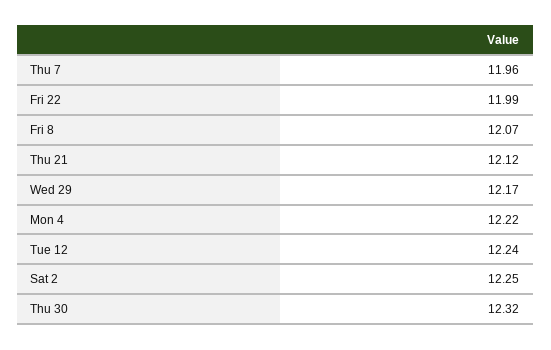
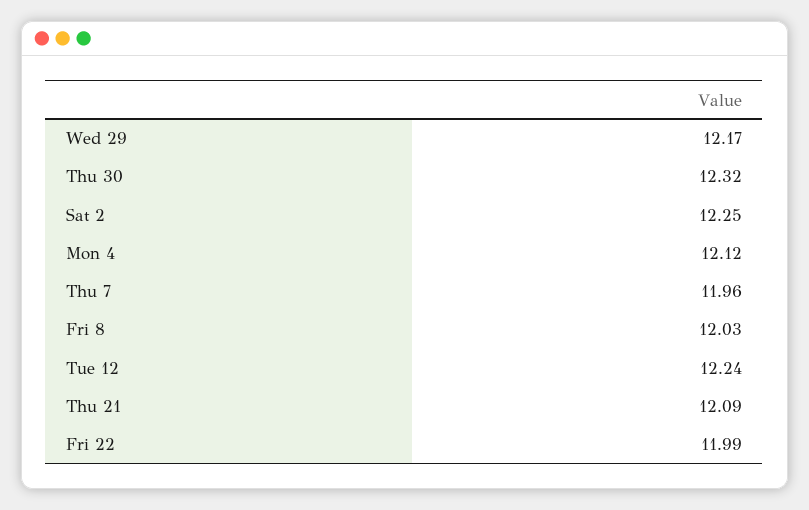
  {
    "Thu 7": 11.96,
    "Fri 22": 11.99,
-   "Fri 8": 12.07,
+   "Fri 8": 12.03,
-   "Thu 21": 12.12,
+   "Thu 21": 12.09,
    "Wed 29": 12.17,
-   "Mon 4": 12.22,
+   "Mon 4": 12.12,
    "Tue 12": 12.24,
    "Sat 2": 12.25,
    "Thu 30": 12.32
  }

